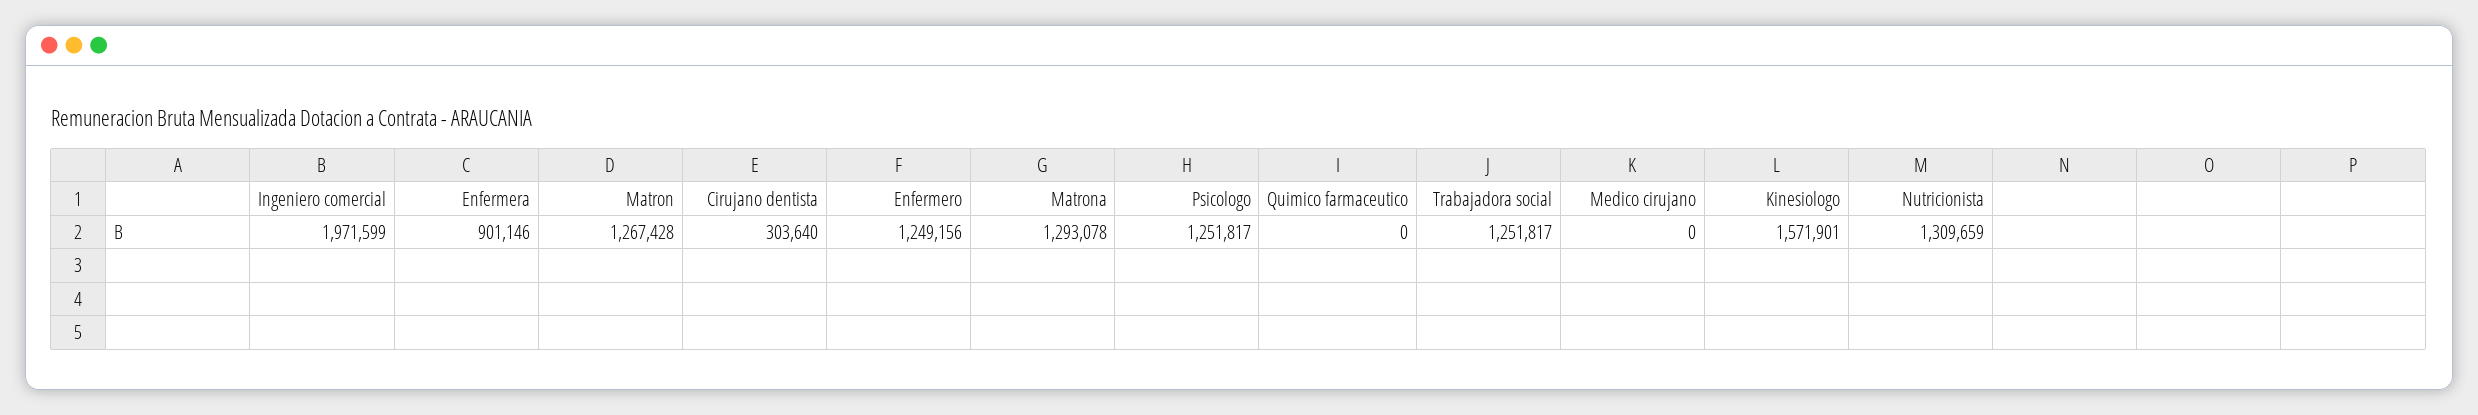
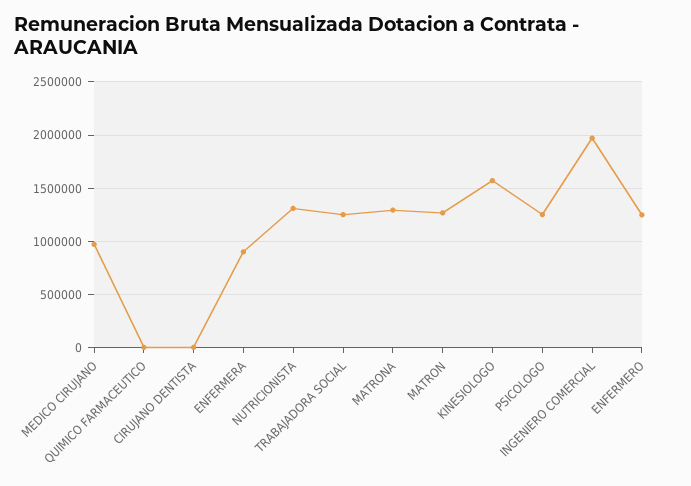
  {
    "Ingeniero comercial": 1971599,
    "Enfermera": 901146,
    "Matron": 1267428,
-   "Cirujano dentista": 303640,
+   "Cirujano dentista": 0,
    "Enfermero": 1249156,
    "Matrona": 1293078,
    "Psicologo": 1251817,
    "Quimico farmaceutico": 0,
    "Trabajadora social": 1251817,
-   "Medico cirujano": 0,
+   "Medico cirujano": 1000000,
    "Kinesiologo": 1571901,
    "Nutricionista": 1309659
  }

